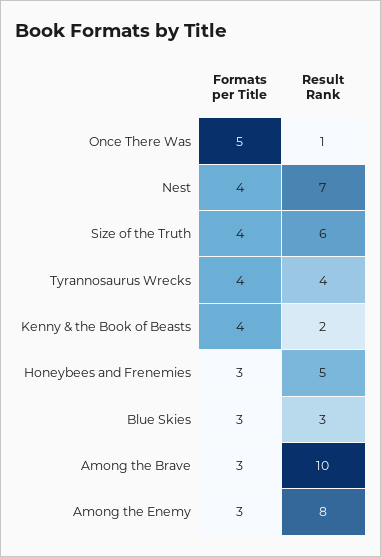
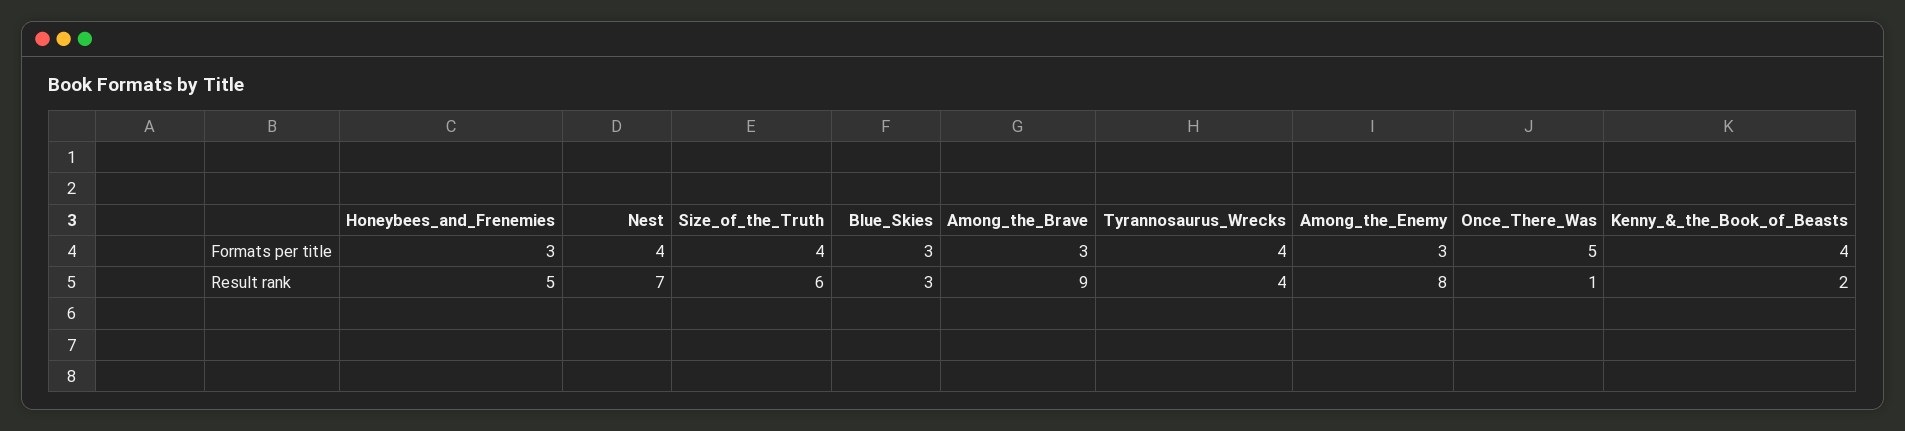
  {
    "Formats per Title": {
      "Once There Was": 5,
      "Nest": 4,
      "Size of the Truth": 4,
      "Tyrannosaurus Wrecks": 4,
      "Kenny & the Book of Beasts": 4,
      "Honeybees and Frenemies": 3,
      "Blue Skies": 3,
      "Among the Brave": 3,
      "Among the Enemy": 3
    },
    "Result Rank": {
      "Once There Was": 1,
      "Nest": 7,
      "Size of the Truth": 6,
      "Tyrannosaurus Wrecks": 4,
      "Kenny & the Book of Beasts": 2,
      "Honeybees and Frenemies": 5,
      "Blue Skies": 3,
-     "Among the Brave": 10,
+     "Among the Brave": 9,
      "Among the Enemy": 8
    }
  }

